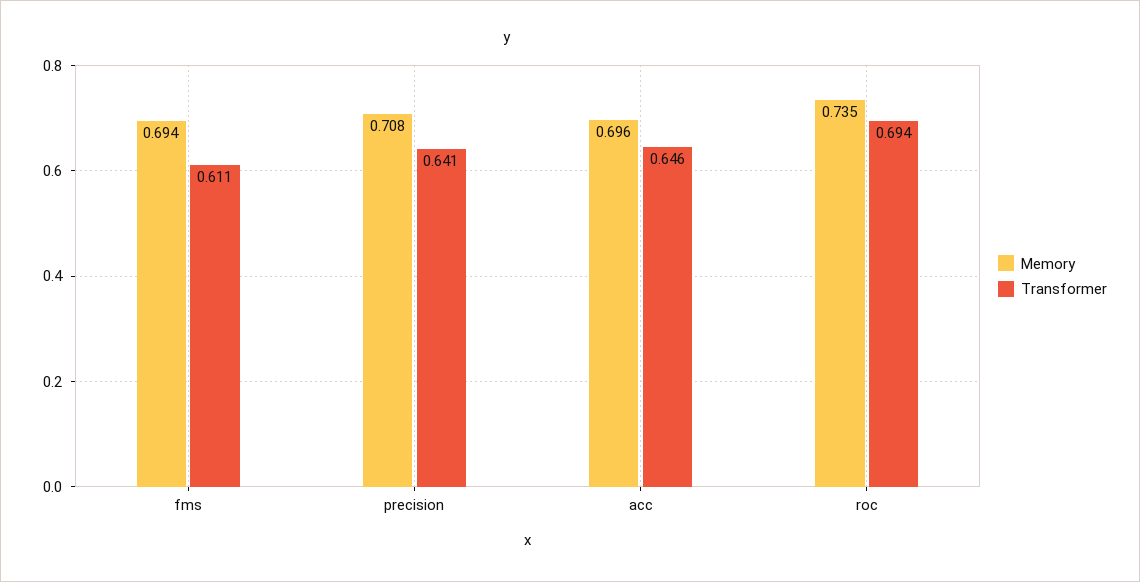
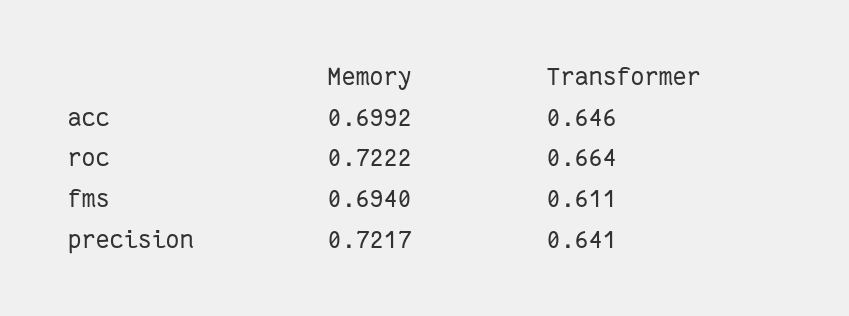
  {
    "Memory": {
      "fms": 0.694,
-     "precision": 0.708,
+     "precision": 0.7217,
-     "acc": 0.696,
+     "acc": 0.6992,
-     "roc": 0.735
+     "roc": 0.7222
    },
    "Transformer": {
      "fms": 0.611,
      "precision": 0.641,
      "acc": 0.646,
-     "roc": 0.694
+     "roc": 0.664
    }
  }

